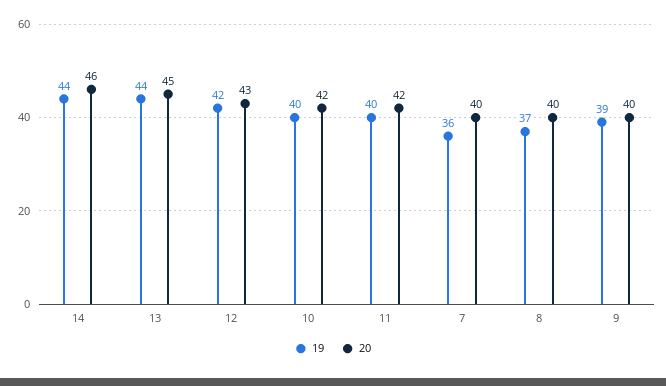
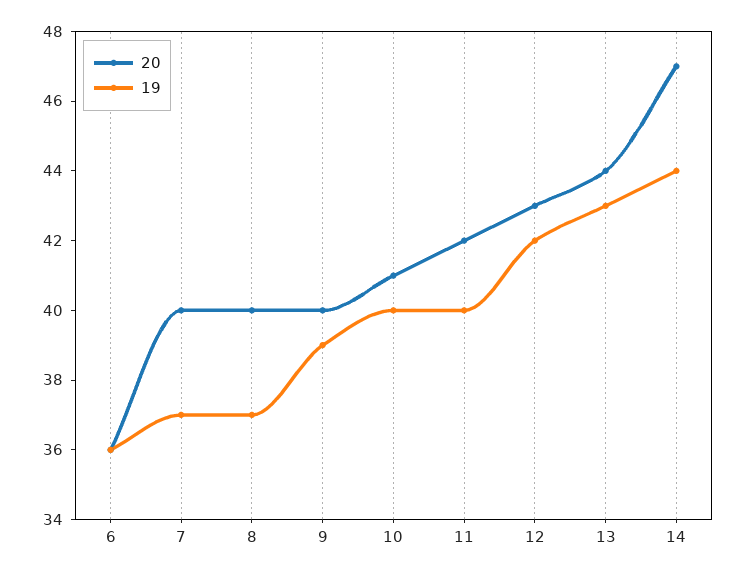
  {
    "19": {
      "14": 44,
-     "13": 44,
+     "13": 43,
      "12": 42,
      "10": 40,
      "11": 40,
-     "7": 36,
+     "7": 37,
      "8": 37,
-     "9": 39
+     "9": 39,
+     "6": 36
    },
    "20": {
-     "14": 46,
+     "14": 47,
-     "13": 45,
+     "13": 44,
      "12": 43,
-     "10": 42,
+     "10": 41,
      "11": 42,
      "7": 40,
      "8": 40,
-     "9": 40
+     "9": 40,
+     "6": 36
    }
  }

